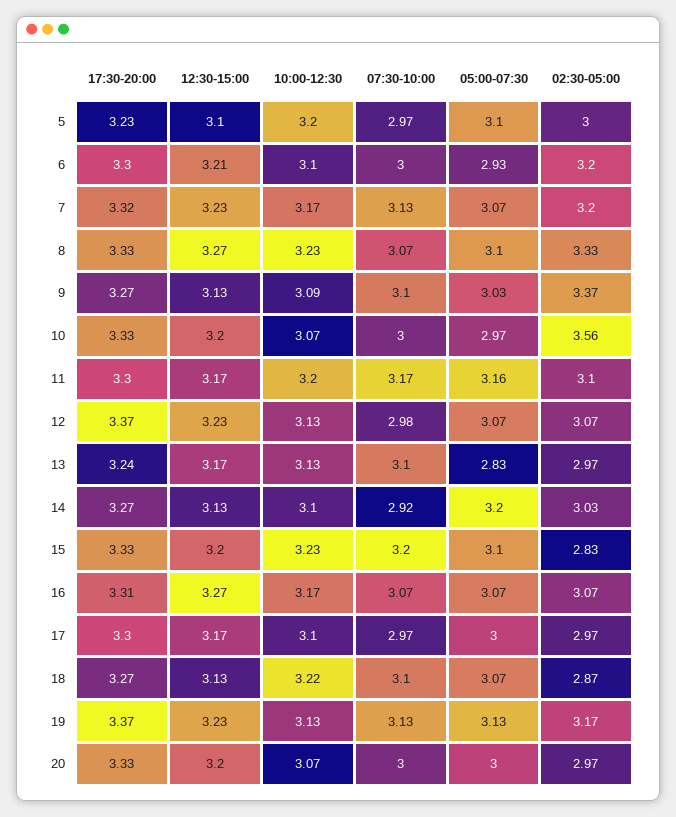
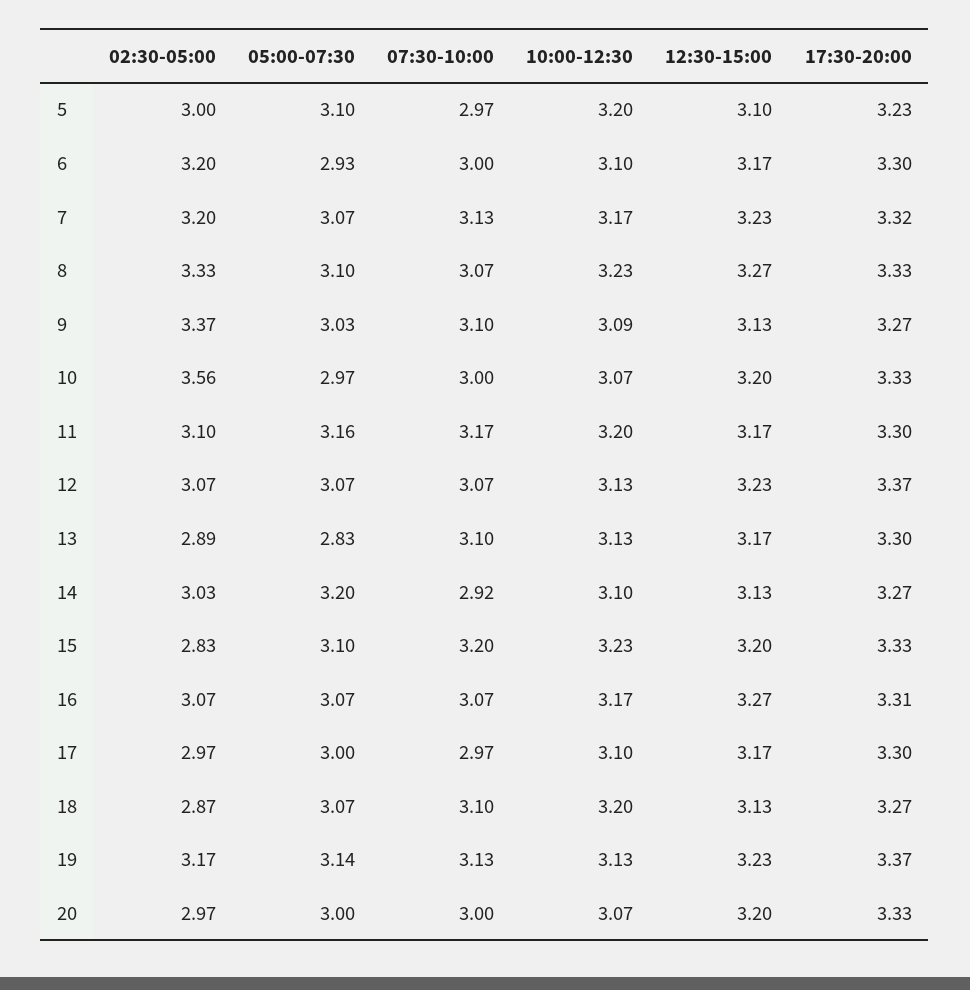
  {
    "17:30-20:00": {
      "5": 3.23,
      "6": 3.3,
      "7": 3.32,
      "8": 3.33,
      "9": 3.27,
      "10": 3.33,
      "11": 3.3,
      "12": 3.37,
-     "13": 3.24,
+     "13": 3.3,
      "14": 3.27,
      "15": 3.33,
      "16": 3.31,
      "17": 3.3,
      "18": 3.27,
      "19": 3.37,
      "20": 3.33
    },
    "12:30-15:00": {
      "5": 3.1,
-     "6": 3.21,
+     "6": 3.17,
      "7": 3.23,
      "8": 3.27,
      "9": 3.13,
      "10": 3.2,
      "11": 3.17,
      "12": 3.23,
      "13": 3.17,
      "14": 3.13,
      "15": 3.2,
      "16": 3.27,
      "17": 3.17,
      "18": 3.13,
      "19": 3.23,
      "20": 3.2
    },
    "10:00-12:30": {
      "5": 3.2,
      "6": 3.1,
      "7": 3.17,
      "8": 3.23,
      "9": 3.09,
      "10": 3.07,
      "11": 3.2,
      "12": 3.13,
      "13": 3.13,
      "14": 3.1,
      "15": 3.23,
      "16": 3.17,
      "17": 3.1,
-     "18": 3.22,
+     "18": 3.2,
      "19": 3.13,
      "20": 3.07
    },
    "07:30-10:00": {
      "5": 2.97,
      "6": 3,
      "7": 3.13,
      "8": 3.07,
      "9": 3.1,
      "10": 3,
      "11": 3.17,
-     "12": 2.98,
+     "12": 3.07,
      "13": 3.1,
      "14": 2.92,
      "15": 3.2,
      "16": 3.07,
      "17": 2.97,
      "18": 3.1,
      "19": 3.13,
      "20": 3
    },
    "05:00-07:30": {
      "5": 3.1,
      "6": 2.93,
      "7": 3.07,
      "8": 3.1,
      "9": 3.03,
      "10": 2.97,
      "11": 3.16,
      "12": 3.07,
      "13": 2.83,
      "14": 3.2,
      "15": 3.1,
      "16": 3.07,
      "17": 3,
      "18": 3.07,
-     "19": 3.13,
+     "19": 3.14,
      "20": 3
    },
    "02:30-05:00": {
      "5": 3,
      "6": 3.2,
      "7": 3.2,
      "8": 3.33,
      "9": 3.37,
      "10": 3.56,
      "11": 3.1,
      "12": 3.07,
-     "13": 2.97,
+     "13": 2.89,
      "14": 3.03,
      "15": 2.83,
      "16": 3.07,
      "17": 2.97,
      "18": 2.87,
      "19": 3.17,
      "20": 2.97
    }
  }

